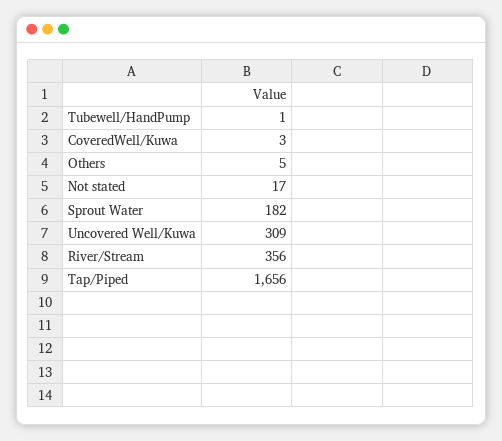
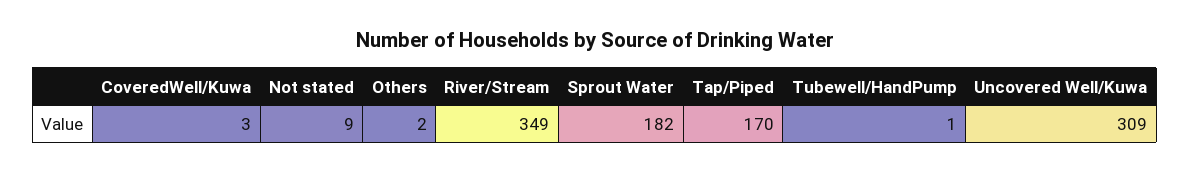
  {
    "Tubewell/HandPump": 1,
    "CoveredWell/Kuwa": 3,
-   "Others": 5,
+   "Others": 2,
-   "Not stated": 17,
+   "Not stated": 9,
    "Sprout Water": 182,
    "Uncovered Well/Kuwa": 309,
-   "River/Stream": 356,
+   "River/Stream": 349,
-   "Tap/Piped": 1656
+   "Tap/Piped": 170
  }

